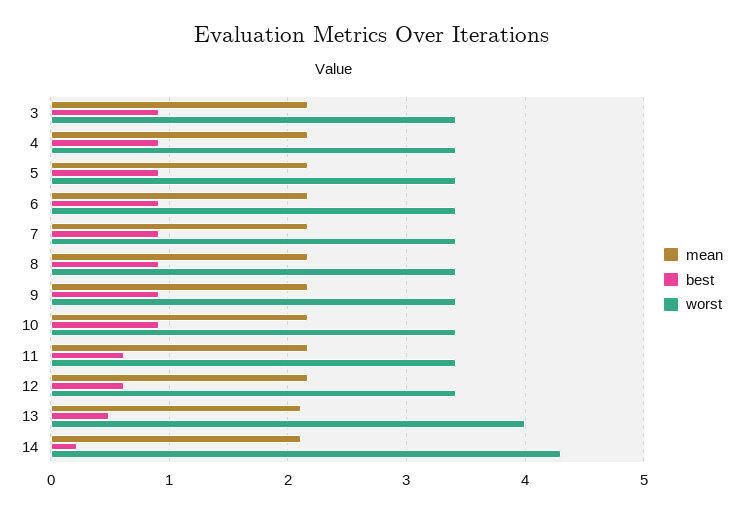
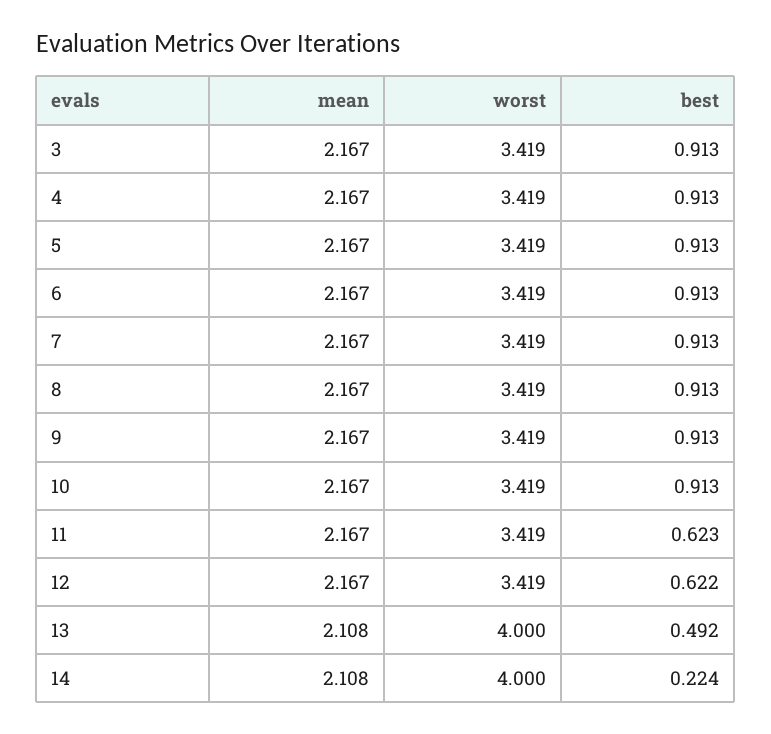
  {
    "mean": {
      "3": 2.167,
      "4": 2.167,
      "5": 2.167,
      "6": 2.167,
      "7": 2.167,
      "8": 2.167,
      "9": 2.167,
      "10": 2.167,
      "11": 2.167,
      "12": 2.167,
      "13": 2.108,
      "14": 2.108
    },
    "best": {
      "3": 0.913,
      "4": 0.913,
      "5": 0.913,
      "6": 0.913,
      "7": 0.913,
      "8": 0.913,
      "9": 0.913,
      "10": 0.913,
      "11": 0.623,
      "12": 0.622,
      "13": 0.492,
      "14": 0.224
    },
    "worst": {
      "3": 3.419,
      "4": 3.419,
      "5": 3.419,
      "6": 3.419,
      "7": 3.419,
      "8": 3.419,
      "9": 3.419,
      "10": 3.419,
      "11": 3.419,
      "12": 3.419,
      "13": 4,
-     "14": 4.3
+     "14": 4
    }
  }

